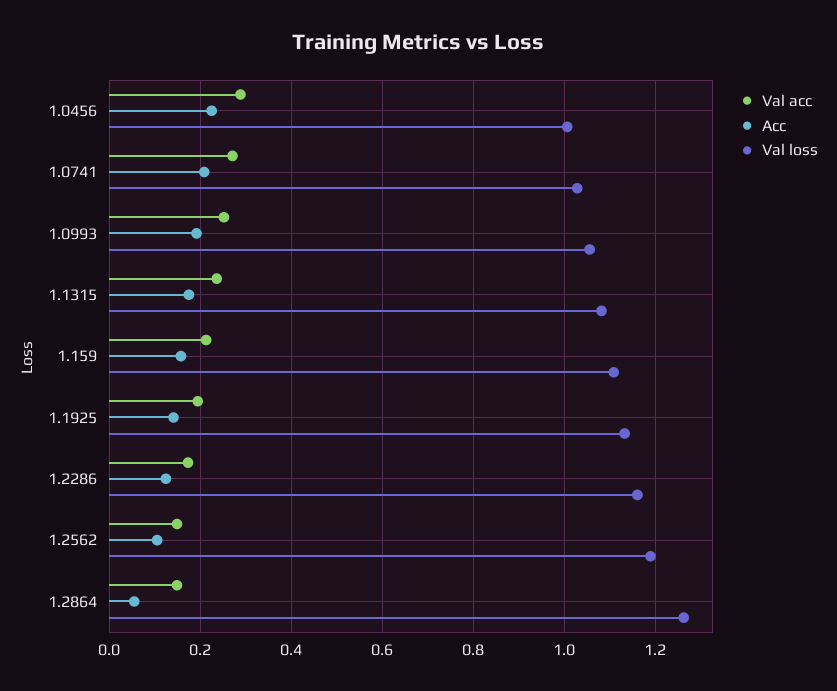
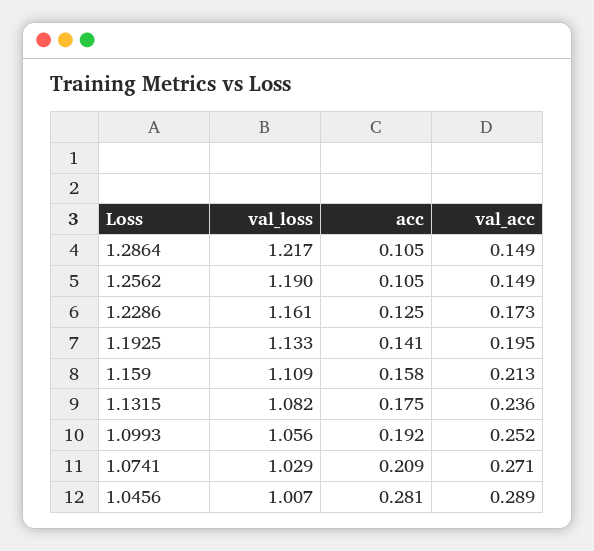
  {
    "Val acc": {
      "1.0456": 0.289,
      "1.0741": 0.271,
      "1.0993": 0.252,
      "1.1315": 0.236,
      "1.159": 0.213,
      "1.1925": 0.195,
      "1.2286": 0.173,
      "1.2562": 0.149,
      "1.2864": 0.149
    },
    "Acc": {
-     "1.0456": 0.22,
+     "1.0456": 0.281,
      "1.0741": 0.209,
      "1.0993": 0.192,
      "1.1315": 0.175,
      "1.159": 0.158,
      "1.1925": 0.141,
      "1.2286": 0.125,
      "1.2562": 0.105,
-     "1.2864": 0.06
+     "1.2864": 0.105
    },
    "Val loss": {
      "1.0456": 1.007,
      "1.0741": 1.029,
      "1.0993": 1.056,
      "1.1315": 1.082,
      "1.159": 1.109,
      "1.1925": 1.133,
      "1.2286": 1.161,
      "1.2562": 1.19,
-     "1.2864": 1.26
+     "1.2864": 1.217
    }
  }

